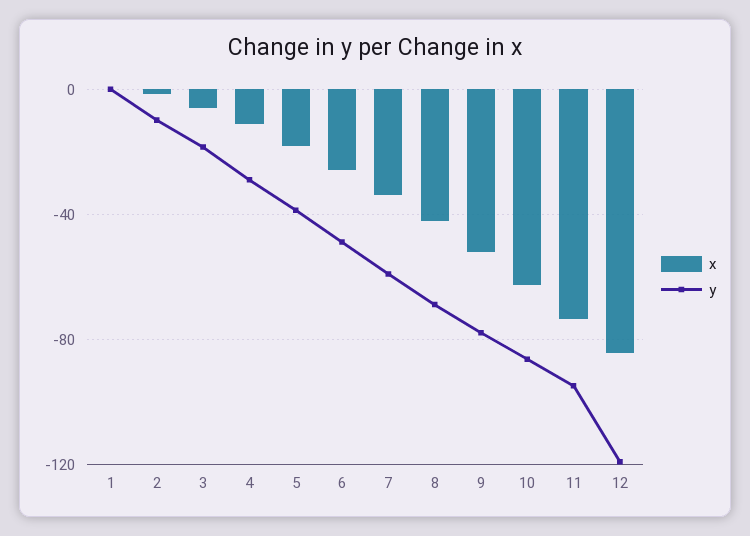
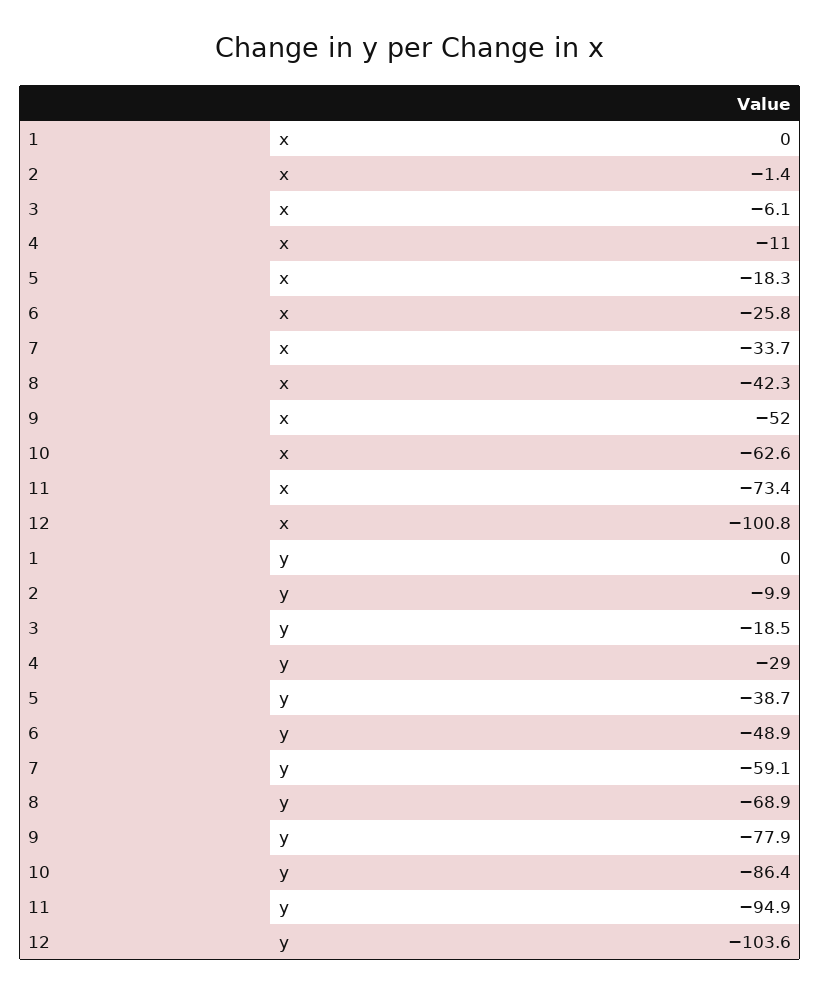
  {
    "x": {
      "1": 0,
      "2": -1.4,
      "3": -6.1,
      "4": -11,
      "5": -18.3,
      "6": -25.8,
      "7": -33.7,
      "8": -42.3,
      "9": -52,
      "10": -62.6,
      "11": -73.4,
-     "12": -85
+     "12": -100.8
    },
    "y": {
      "1": 0,
      "2": -9.9,
      "3": -18.5,
      "4": -29,
      "5": -38.7,
      "6": -48.9,
      "7": -59.1,
      "8": -68.9,
      "9": -77.9,
      "10": -86.4,
      "11": -94.9,
-     "12": -120
+     "12": -103.6
    }
  }

